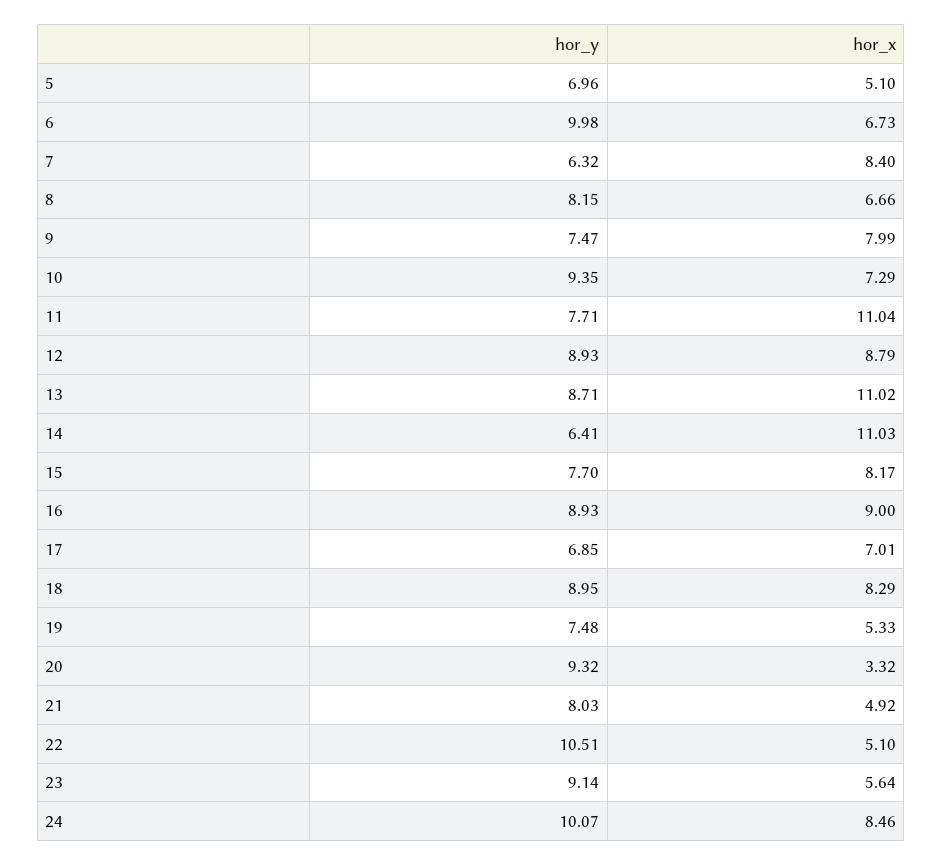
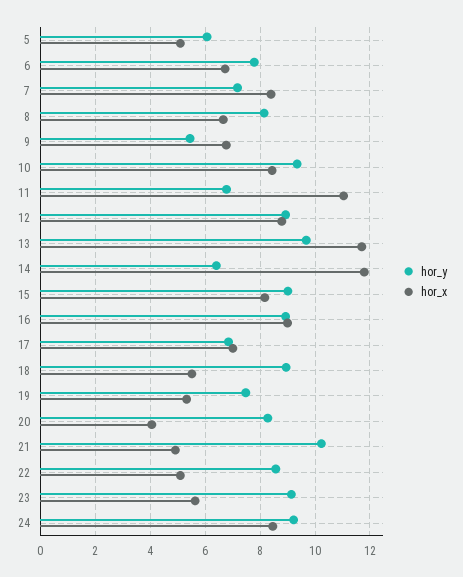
  {
    "hor_y": {
-     "5": 6.96,
+     "5": 6,
-     "6": 9.98,
+     "6": 7.75,
-     "7": 6.32,
+     "7": 7.25,
      "8": 8.15,
-     "9": 7.47,
+     "9": 5.5,
      "10": 9.35,
-     "11": 7.71,
+     "11": 6.75,
      "12": 8.93,
-     "13": 8.71,
+     "13": 9.75,
      "14": 6.41,
-     "15": 7.7,
+     "15": 9,
      "16": 8.93,
      "17": 6.85,
      "18": 8.95,
      "19": 7.48,
-     "20": 9.32,
+     "20": 8.25,
-     "21": 8.03,
+     "21": 10.25,
-     "22": 10.51,
+     "22": 8.5,
      "23": 9.14,
-     "24": 10.07
+     "24": 9.25
    },
    "hor_x": {
      "5": 5.1,
      "6": 6.73,
      "7": 8.4,
      "8": 6.66,
-     "9": 7.99,
+     "9": 6.75,
-     "10": 7.29,
+     "10": 8.5,
      "11": 11.04,
      "12": 8.79,
-     "13": 11.02,
+     "13": 11.75,
-     "14": 11.03,
+     "14": 11.75,
      "15": 8.17,
      "16": 9,
      "17": 7.01,
-     "18": 8.29,
+     "18": 5.5,
      "19": 5.33,
-     "20": 3.32,
+     "20": 4,
      "21": 4.92,
      "22": 5.1,
      "23": 5.64,
      "24": 8.46
    }
  }

